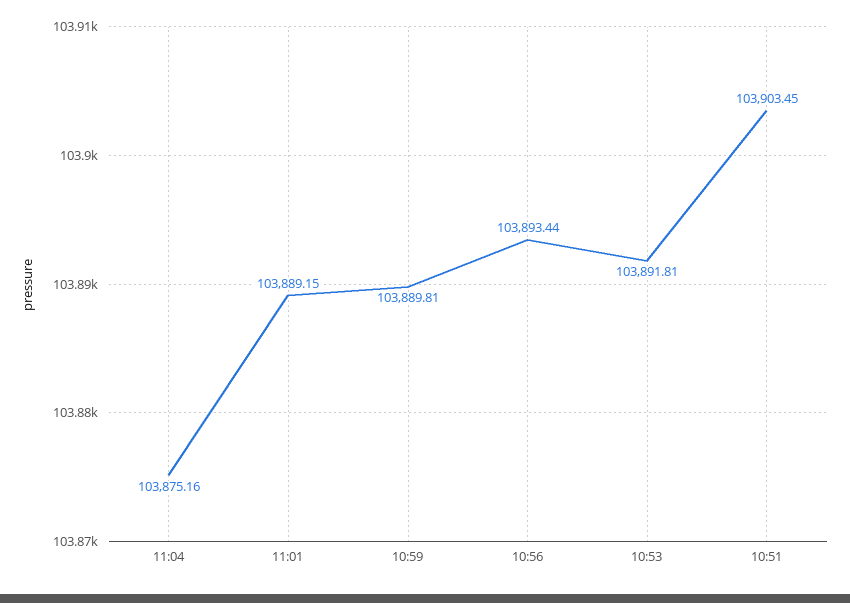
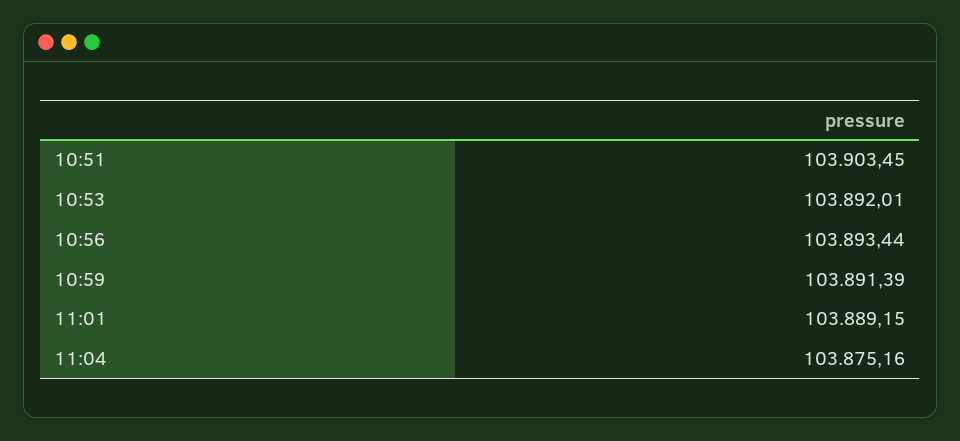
  {
    "11:04": 103875.16,
    "11:01": 103889.15,
-   "10:59": 103889.81,
+   "10:59": 103891.39,
    "10:56": 103893.44,
-   "10:53": 103891.81,
+   "10:53": 103892.01,
    "10:51": 103903.45
  }

